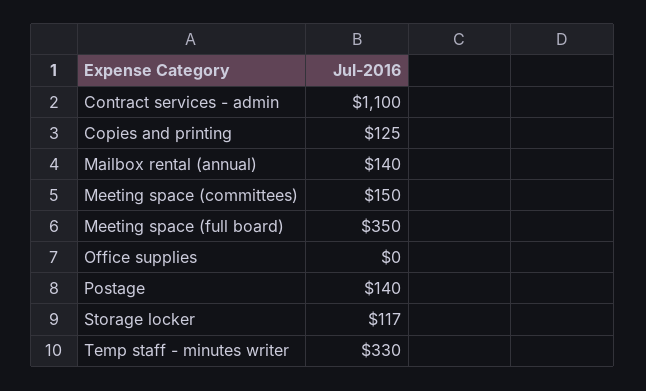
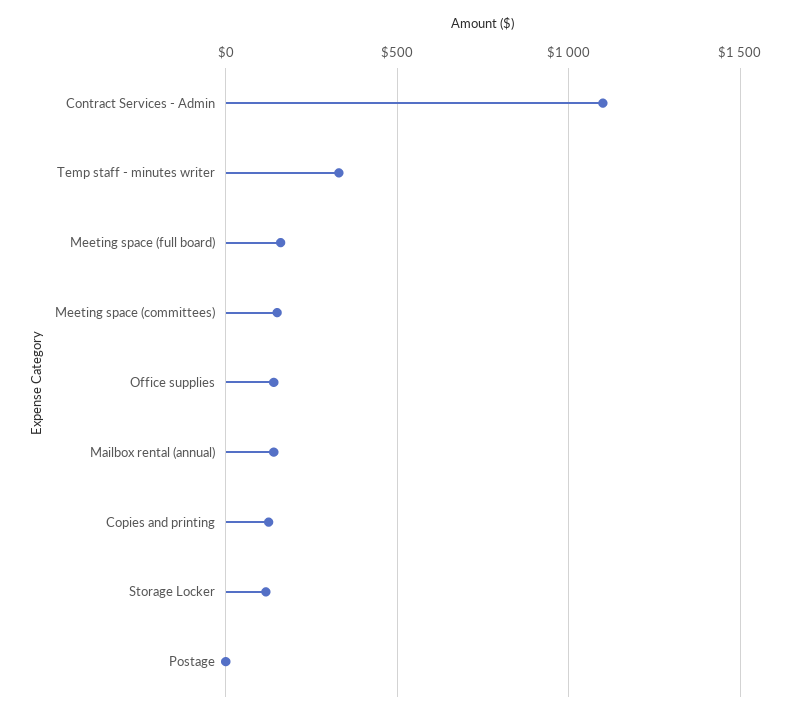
  {
    "Contract services - admin": 1100,
    "Copies and printing": 125,
    "Mailbox rental (annual)": 140,
    "Meeting space (committees)": 150,
-   "Meeting space (full board)": 350,
+   "Meeting space (full board)": 150,
-   "Office supplies": 0,
+   "Office supplies": 150,
-   "Postage": 140,
+   "Postage": 0,
    "Storage locker": 117,
    "Temp staff - minutes writer": 330
  }

